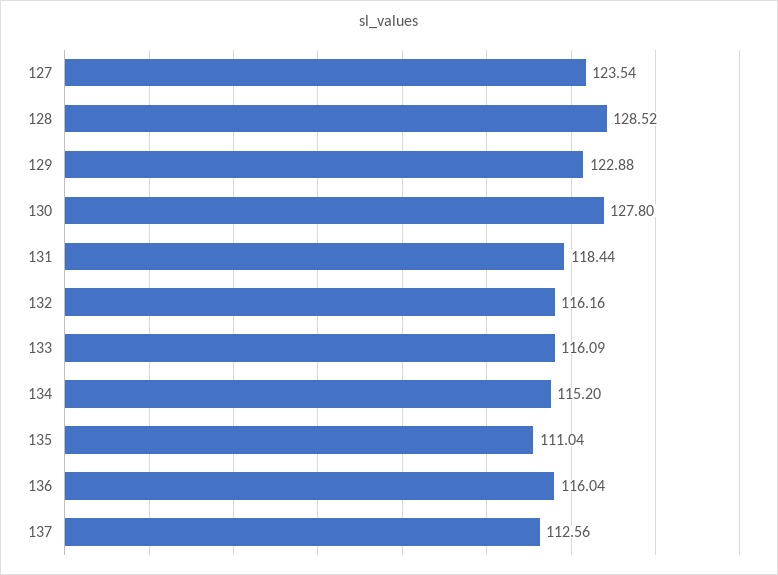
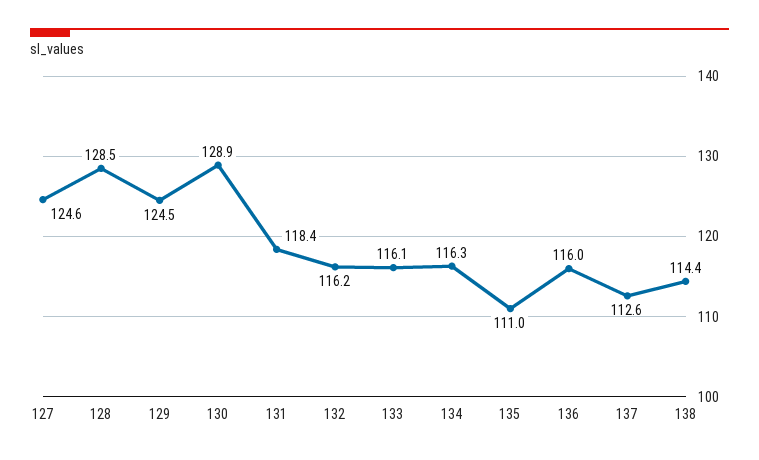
  {
-   "127": 123.54,
+   "127": 124.6,
    "128": 128.52,
-   "129": 122.88,
+   "129": 124.5,
-   "130": 127.8,
+   "130": 128.9,
    "131": 118.44,
    "132": 116.16,
    "133": 116.09,
-   "134": 115.2,
+   "134": 116.3,
    "135": 111.04,
    "136": 116.04,
-   "137": 112.56
+   "137": 112.56,
+   "138": 114.4
  }

